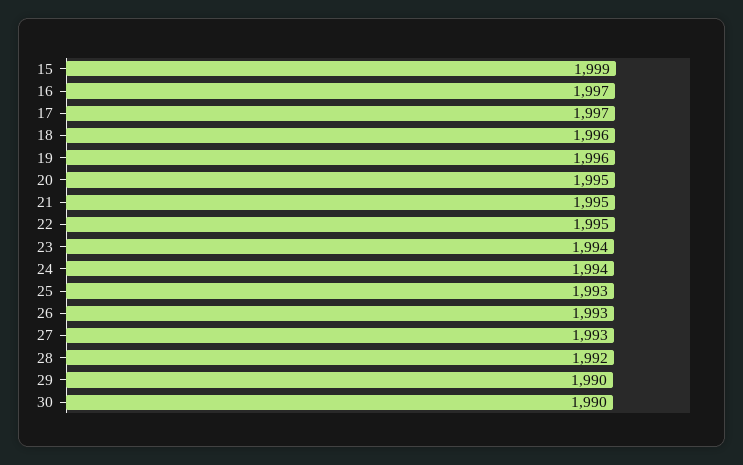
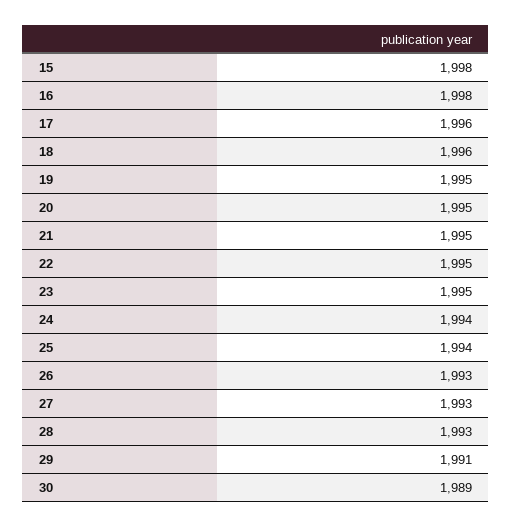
  {
-   "15": 1999,
+   "15": 1998,
-   "16": 1997,
+   "16": 1998,
-   "17": 1997,
+   "17": 1996,
    "18": 1996,
-   "19": 1996,
+   "19": 1995,
    "20": 1995,
    "21": 1995,
    "22": 1995,
-   "23": 1994,
+   "23": 1995,
    "24": 1994,
-   "25": 1993,
+   "25": 1994,
    "26": 1993,
    "27": 1993,
-   "28": 1992,
+   "28": 1993,
-   "29": 1990,
+   "29": 1991,
-   "30": 1990
+   "30": 1989
  }

